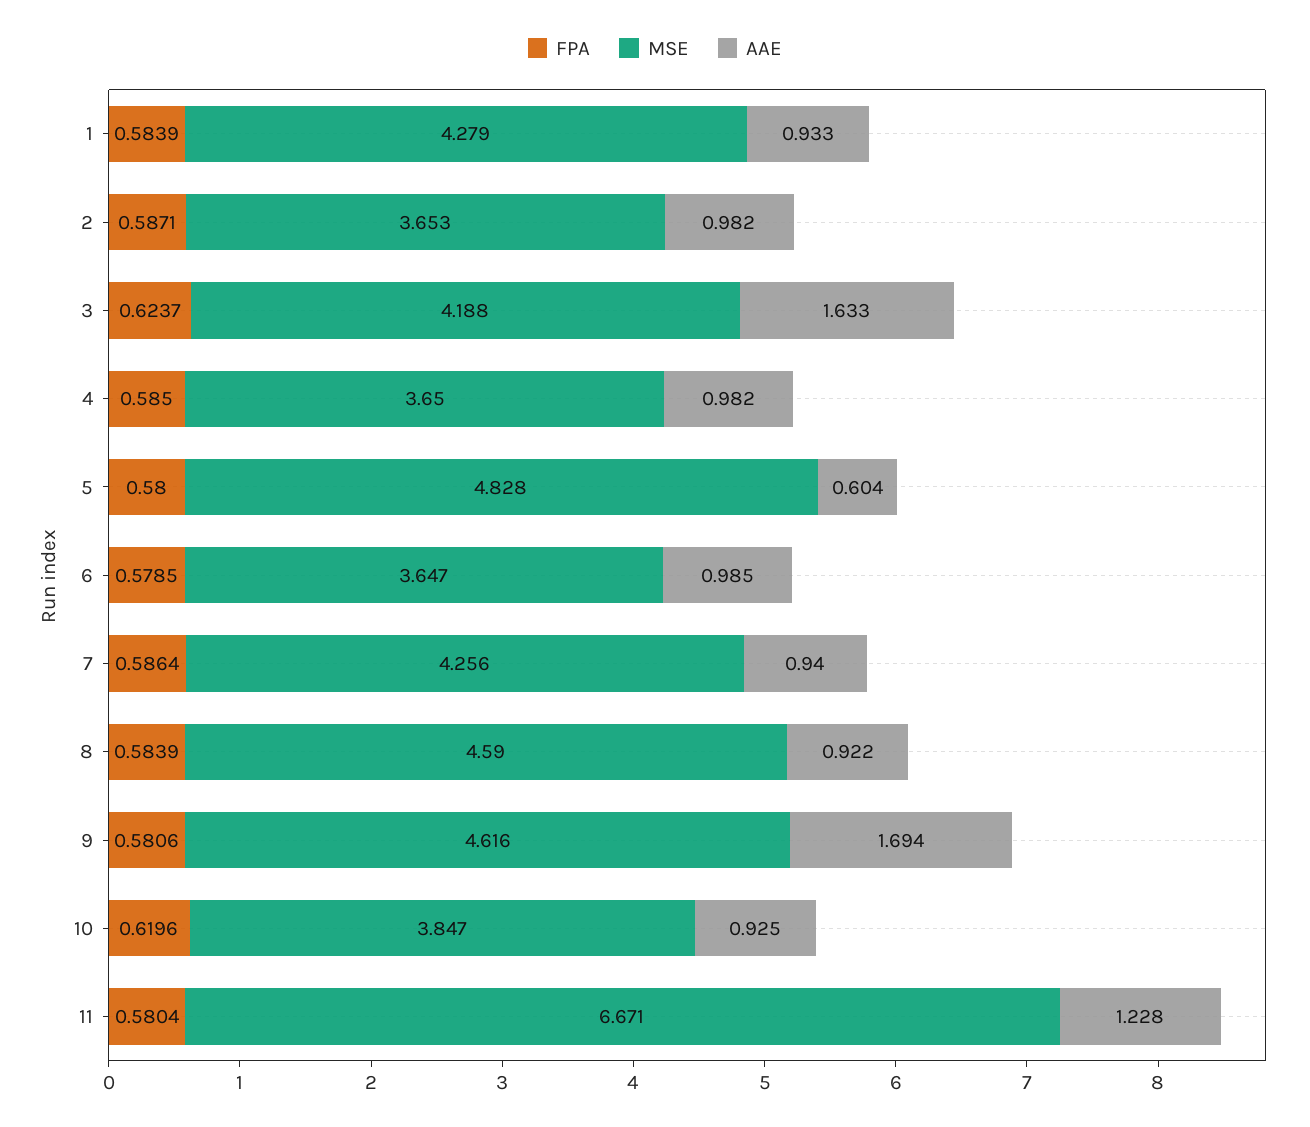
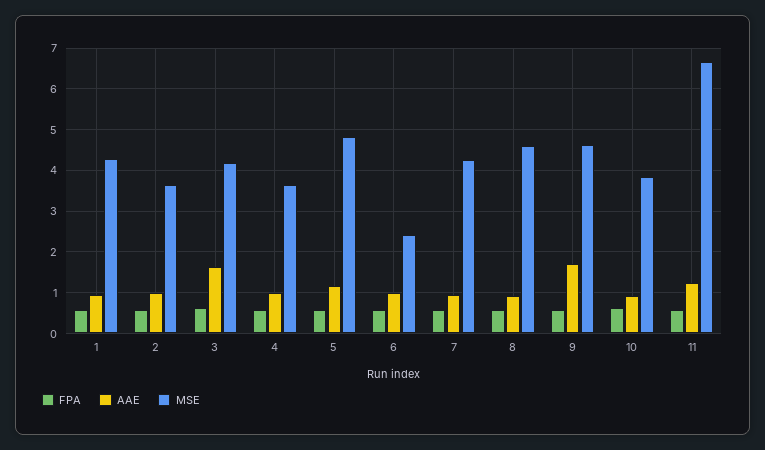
  {
    "FPA": {
      "1": 0.5839,
      "2": 0.5871,
      "3": 0.6237,
      "4": 0.585,
      "5": 0.58,
      "6": 0.5785,
      "7": 0.5864,
      "8": 0.5839,
      "9": 0.5806,
      "10": 0.6196,
      "11": 0.5804
    },
    "MSE": {
      "1": 4.279,
      "2": 3.653,
      "3": 4.188,
      "4": 3.65,
      "5": 4.828,
-     "6": 3.647,
+     "6": 2.4,
      "7": 4.256,
      "8": 4.59,
      "9": 4.616,
      "10": 3.847,
      "11": 6.671
    },
    "AAE": {
      "1": 0.933,
      "2": 0.982,
      "3": 1.633,
      "4": 0.982,
-     "5": 0.604,
+     "5": 1.2,
      "6": 0.985,
      "7": 0.94,
      "8": 0.922,
      "9": 1.694,
      "10": 0.925,
      "11": 1.228
    }
  }

